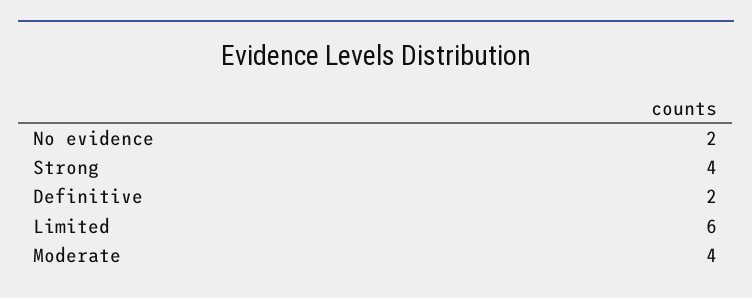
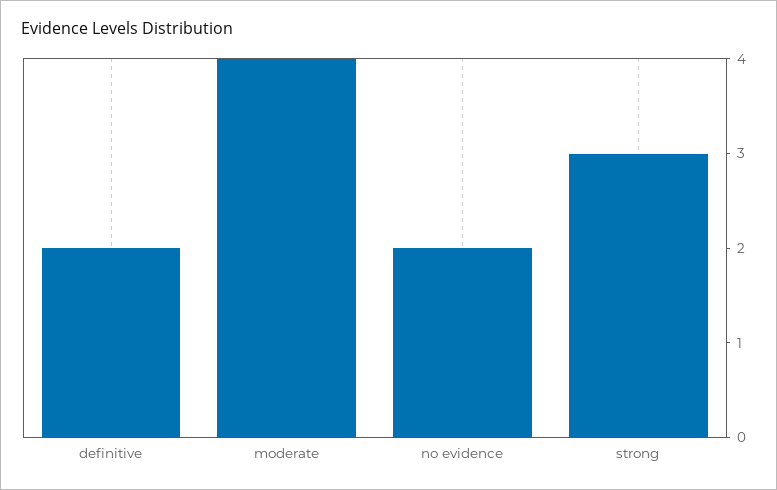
  {
    "No evidence": 2,
-   "Strong": 4,
+   "Strong": 3,
    "Definitive": 2,
-   "Limited": 6,
    "Moderate": 4
  }

